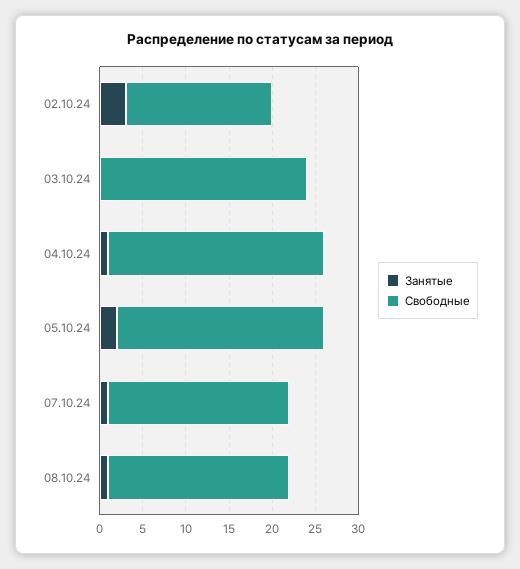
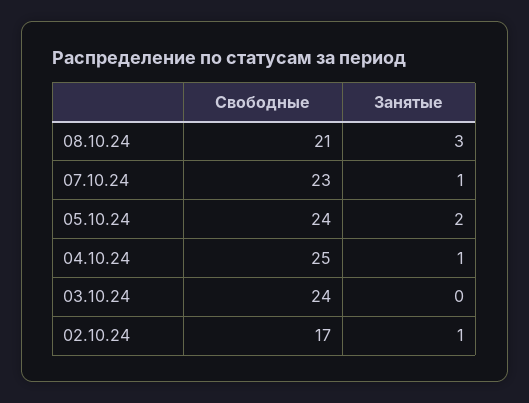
  {
    "Занятые": {
-     "02.10.24": 3,
+     "02.10.24": 1,
      "03.10.24": 0,
      "04.10.24": 1,
      "05.10.24": 2,
      "07.10.24": 1,
-     "08.10.24": 1
+     "08.10.24": 3
    },
    "Свободные": {
      "02.10.24": 17,
      "03.10.24": 24,
      "04.10.24": 25,
      "05.10.24": 24,
-     "07.10.24": 21,
+     "07.10.24": 23,
      "08.10.24": 21
    }
  }

